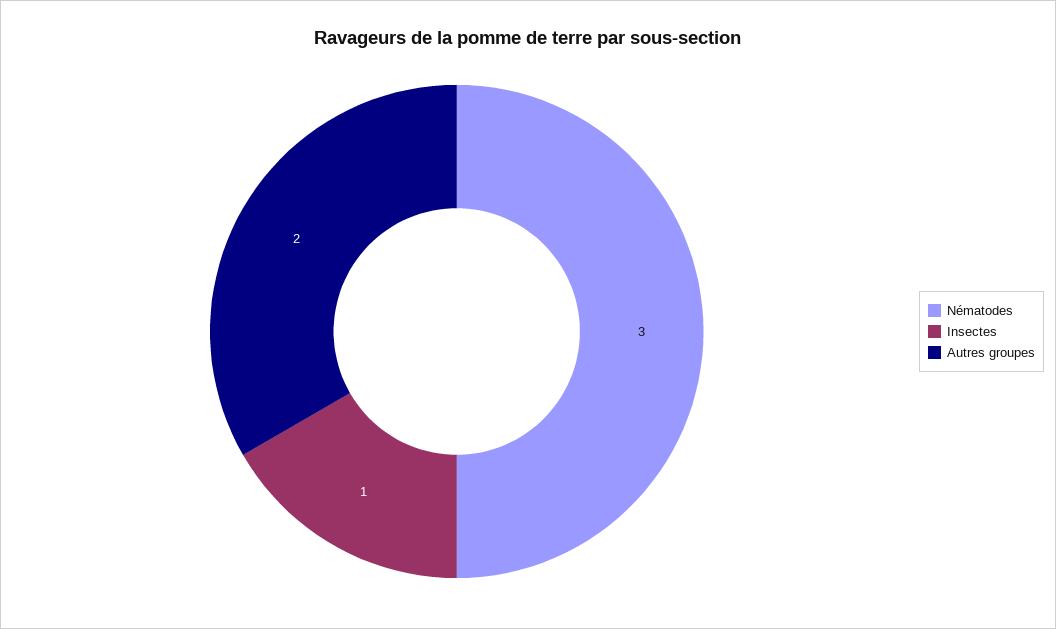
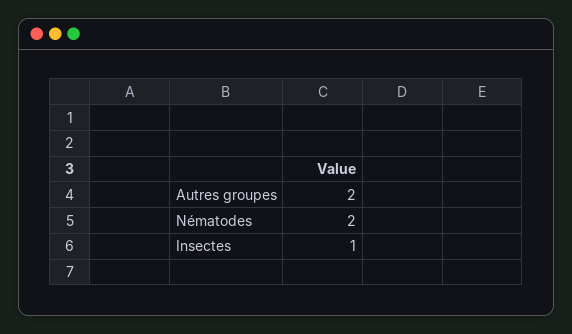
  {
-   "Nématodes": 3,
+   "Nématodes": 2,
    "Insectes": 1,
    "Autres groupes": 2
  }

